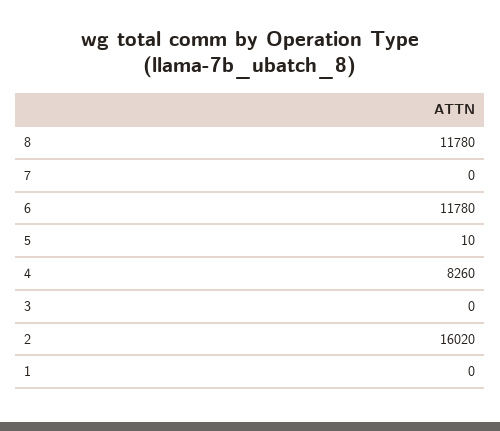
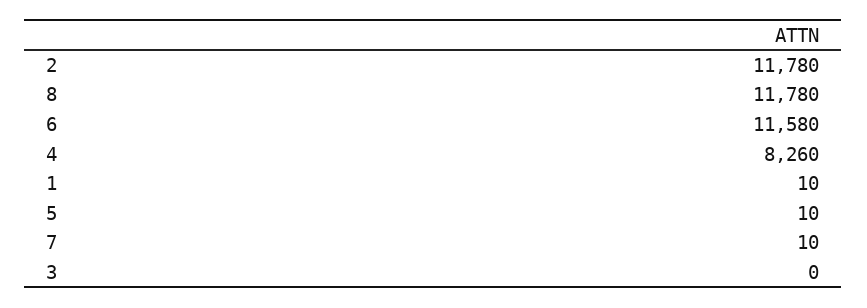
  {
    "8": 11780,
-   "7": 0,
+   "7": 10,
-   "6": 11780,
+   "6": 11580,
    "5": 10,
    "4": 8260,
    "3": 0,
-   "2": 16020,
+   "2": 11780,
-   "1": 0
+   "1": 10
  }

